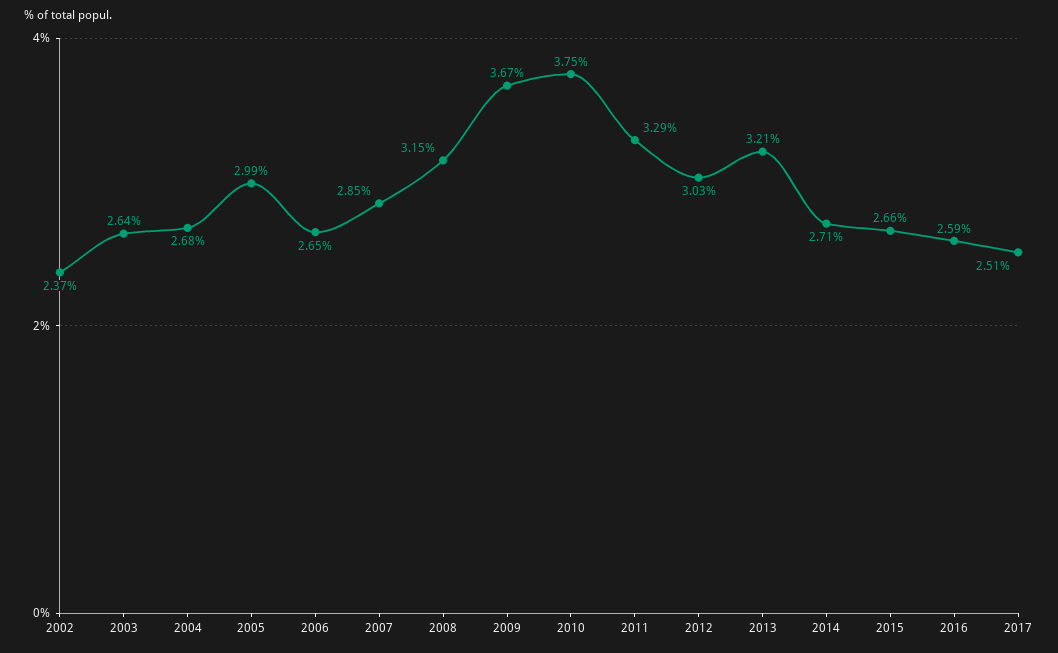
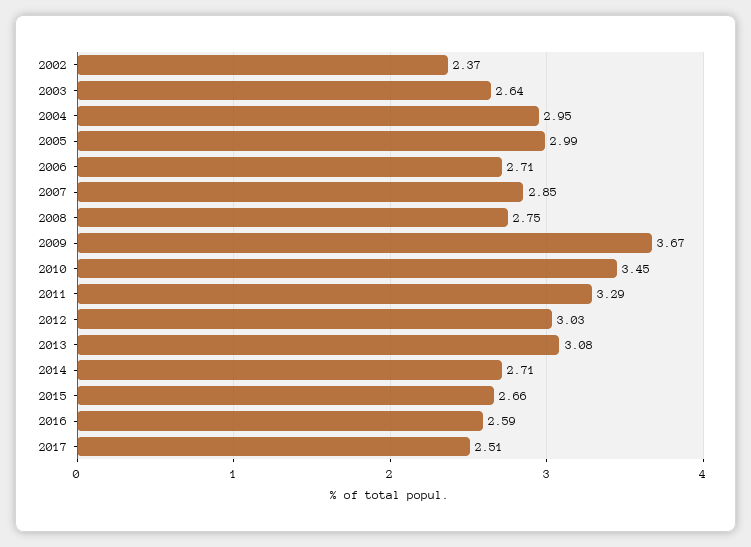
  {
    "2002": 2.37,
    "2003": 2.64,
-   "2004": 2.68,
+   "2004": 2.95,
    "2005": 2.99,
-   "2006": 2.65,
+   "2006": 2.71,
    "2007": 2.85,
-   "2008": 3.15,
+   "2008": 2.75,
    "2009": 3.67,
-   "2010": 3.75,
+   "2010": 3.45,
    "2011": 3.29,
    "2012": 3.03,
-   "2013": 3.21,
+   "2013": 3.08,
    "2014": 2.71,
    "2015": 2.66,
    "2016": 2.59,
    "2017": 2.51
  }

